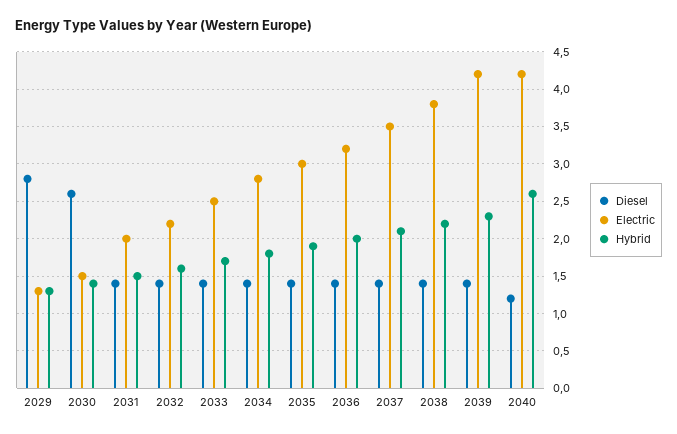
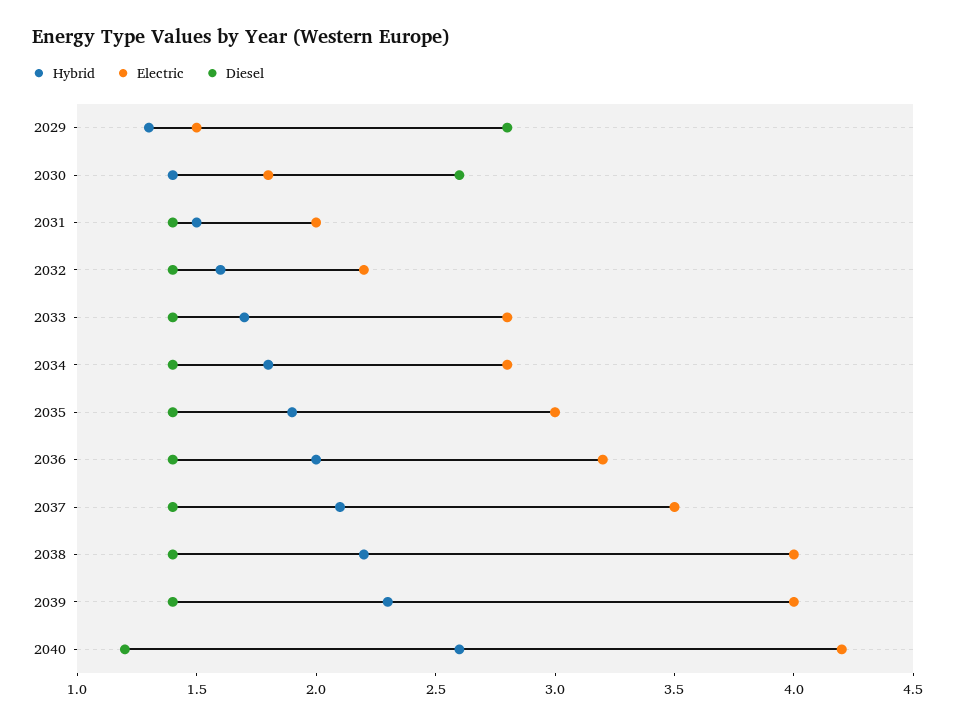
  {
    "Diesel": {
      "2029": 2.8,
      "2030": 2.6,
      "2031": 1.4,
      "2032": 1.4,
      "2033": 1.4,
      "2034": 1.4,
      "2035": 1.4,
      "2036": 1.4,
      "2037": 1.4,
      "2038": 1.4,
      "2039": 1.4,
      "2040": 1.2
    },
    "Electric": {
-     "2029": 1.3,
+     "2029": 1.5,
-     "2030": 1.5,
+     "2030": 1.8,
      "2031": 2,
      "2032": 2.2,
-     "2033": 2.5,
+     "2033": 2.8,
      "2034": 2.8,
      "2035": 3,
      "2036": 3.2,
      "2037": 3.5,
-     "2038": 3.8,
+     "2038": 4,
-     "2039": 4.2,
+     "2039": 4,
      "2040": 4.2
    },
    "Hybrid": {
      "2029": 1.3,
      "2030": 1.4,
      "2031": 1.5,
      "2032": 1.6,
      "2033": 1.7,
      "2034": 1.8,
      "2035": 1.9,
      "2036": 2,
      "2037": 2.1,
      "2038": 2.2,
      "2039": 2.3,
      "2040": 2.6
    }
  }

